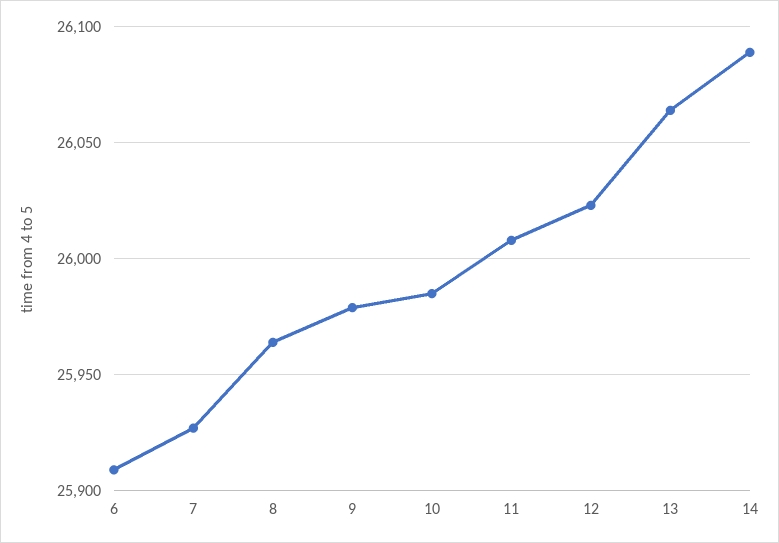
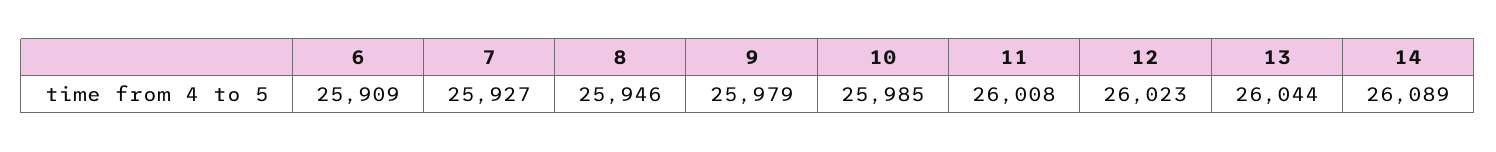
  {
    "6": 25909,
    "7": 25927,
-   "8": 25965,
+   "8": 25946,
    "9": 25979,
    "10": 25985,
    "11": 26008,
    "12": 26023,
-   "13": 26065,
+   "13": 26044,
    "14": 26089
  }

